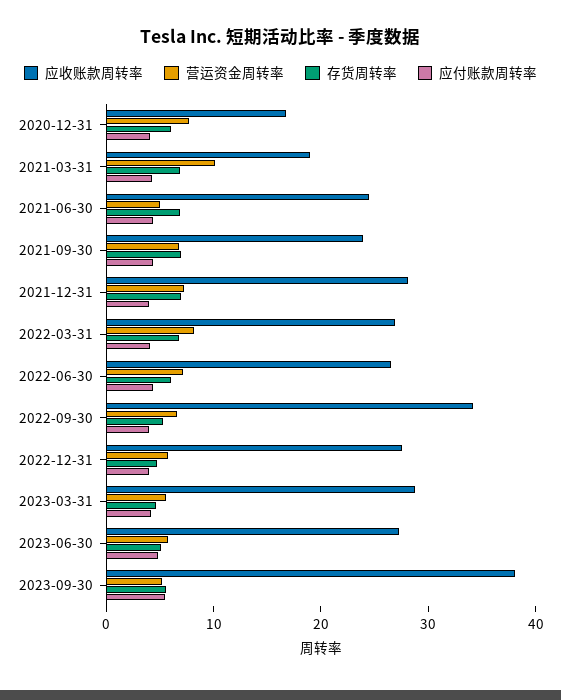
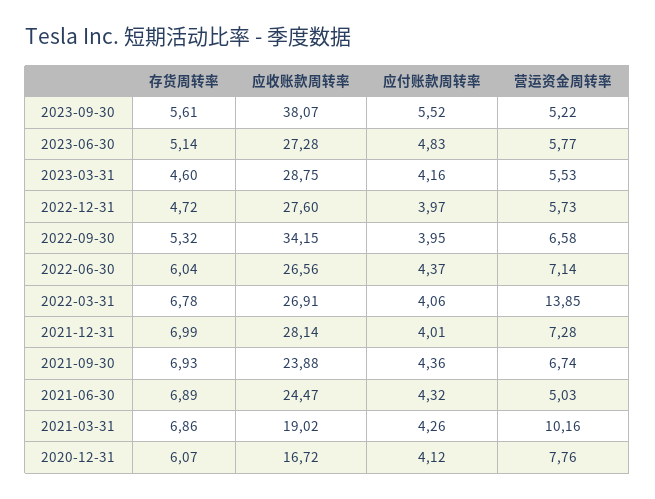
  {
    "应收账款周转率": {
      "2020-12-31": 16.72,
      "2021-03-31": 19.02,
      "2021-06-30": 24.47,
      "2021-09-30": 23.88,
      "2021-12-31": 28.14,
      "2022-03-31": 26.91,
      "2022-06-30": 26.56,
      "2022-09-30": 34.15,
      "2022-12-31": 27.6,
      "2023-03-31": 28.75,
      "2023-06-30": 27.28,
      "2023-09-30": 38.07
    },
    "营运资金周转率": {
      "2020-12-31": 7.76,
      "2021-03-31": 10.16,
      "2021-06-30": 5.03,
      "2021-09-30": 6.74,
      "2021-12-31": 7.28,
-     "2022-03-31": 8,
+     "2022-03-31": 13.85,
      "2022-06-30": 7.14,
      "2022-09-30": 6.58,
      "2022-12-31": 5.73,
      "2023-03-31": 5.53,
      "2023-06-30": 5.77,
      "2023-09-30": 5.22
    },
    "存货周转率": {
      "2020-12-31": 6.07,
      "2021-03-31": 6.86,
      "2021-06-30": 6.89,
      "2021-09-30": 6.93,
      "2021-12-31": 6.99,
      "2022-03-31": 6.78,
      "2022-06-30": 6.04,
      "2022-09-30": 5.32,
      "2022-12-31": 4.72,
      "2023-03-31": 4.6,
      "2023-06-30": 5.14,
      "2023-09-30": 5.61
    },
    "应付账款周转率": {
      "2020-12-31": 4.12,
      "2021-03-31": 4.26,
      "2021-06-30": 4.32,
      "2021-09-30": 4.36,
      "2021-12-31": 4.01,
      "2022-03-31": 4.06,
      "2022-06-30": 4.37,
      "2022-09-30": 3.95,
      "2022-12-31": 3.97,
      "2023-03-31": 4.16,
      "2023-06-30": 4.83,
      "2023-09-30": 5.52
    }
  }

